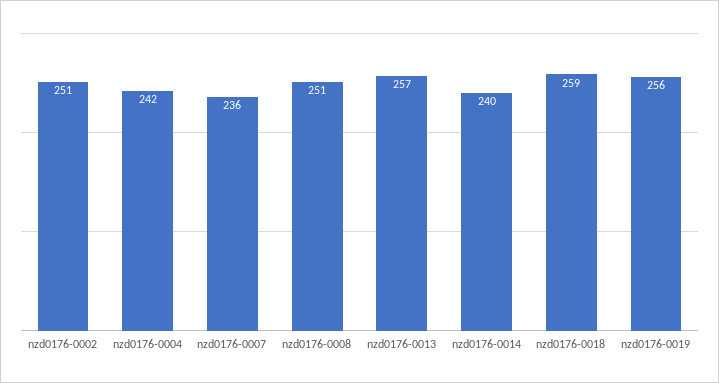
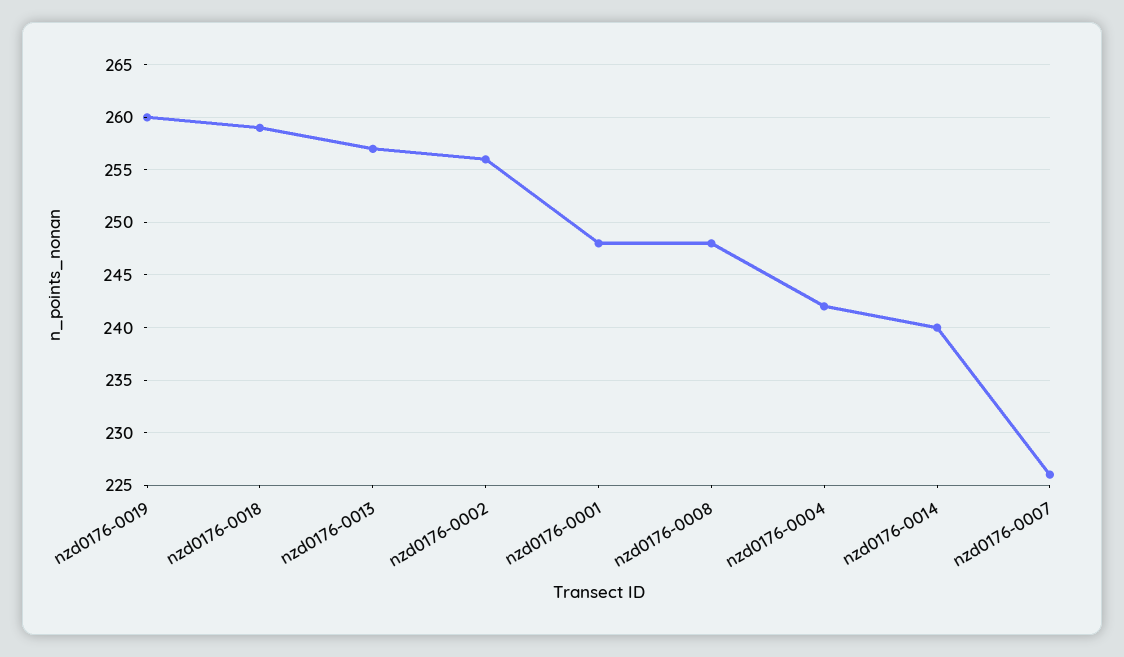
  {
-   "nzd0176-0002": 251,
+   "nzd0176-0002": 256,
    "nzd0176-0004": 242,
-   "nzd0176-0007": 236,
+   "nzd0176-0007": 226,
-   "nzd0176-0008": 251,
+   "nzd0176-0008": 248,
    "nzd0176-0013": 257,
    "nzd0176-0014": 240,
    "nzd0176-0018": 259,
-   "nzd0176-0019": 256
+   "nzd0176-0019": 260,
+   "nzd0176-0001": 248
  }

